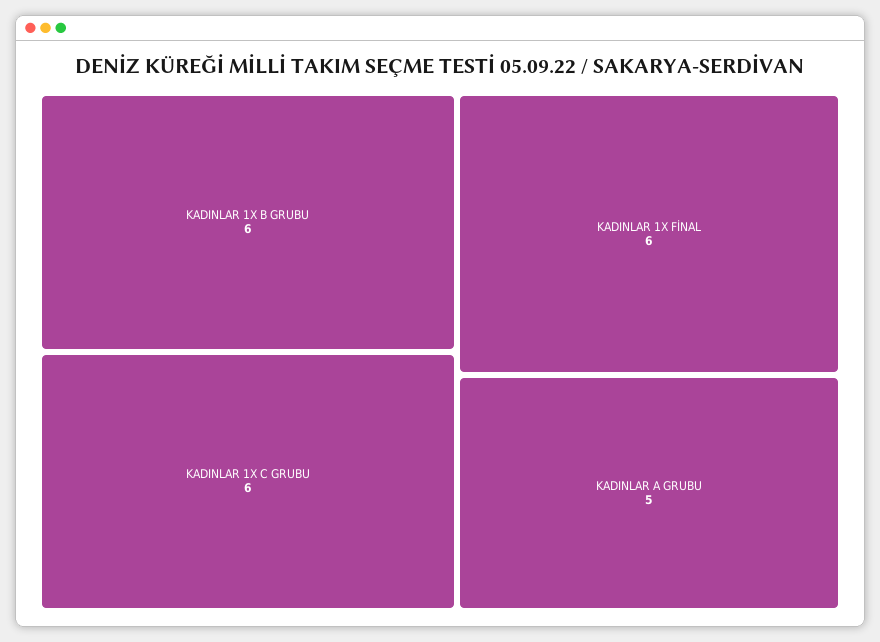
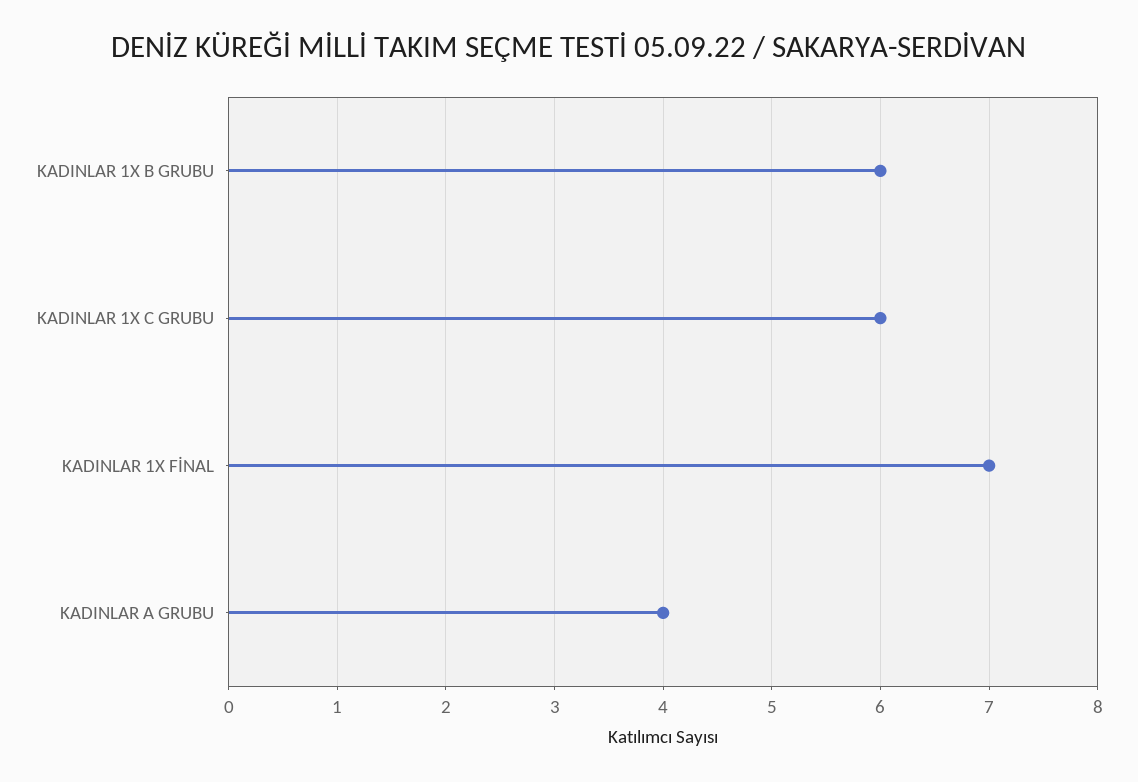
  {
    "KADINLAR 1X B GRUBU": 6,
    "KADINLAR 1X C GRUBU": 6,
-   "KADINLAR 1X FİNAL": 6,
+   "KADINLAR 1X FİNAL": 7,
-   "KADINLAR A GRUBU": 5
+   "KADINLAR A GRUBU": 4
  }

